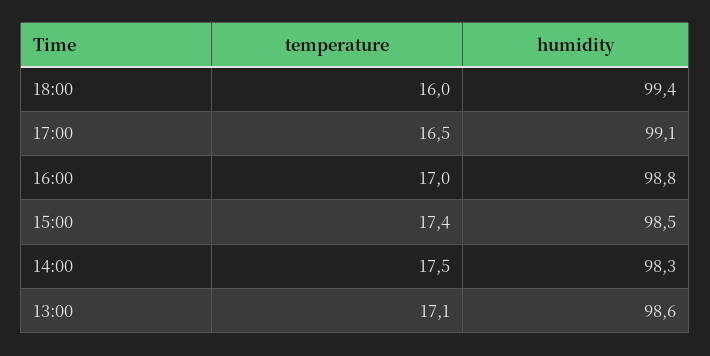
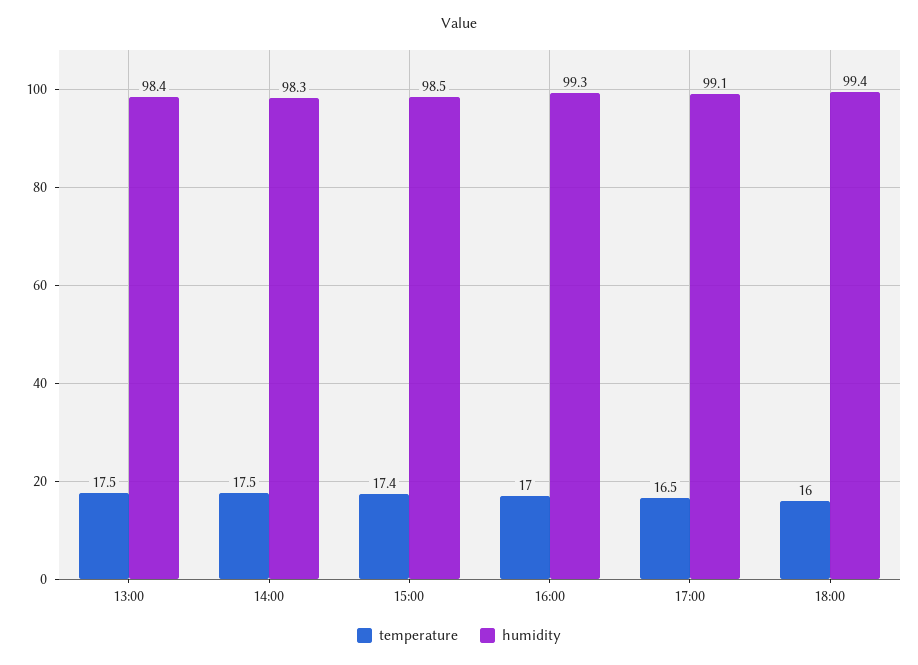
  {
    "temperature": {
      "18:00": 16,
      "17:00": 16.5,
      "16:00": 17,
      "15:00": 17.4,
      "14:00": 17.5,
-     "13:00": 17.1
+     "13:00": 17.5
    },
    "humidity": {
      "18:00": 99.4,
      "17:00": 99.1,
-     "16:00": 98.8,
+     "16:00": 99.3,
      "15:00": 98.5,
      "14:00": 98.3,
-     "13:00": 98.6
+     "13:00": 98.4
    }
  }

